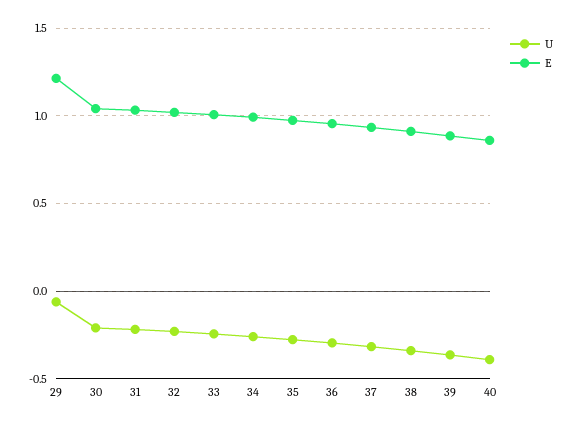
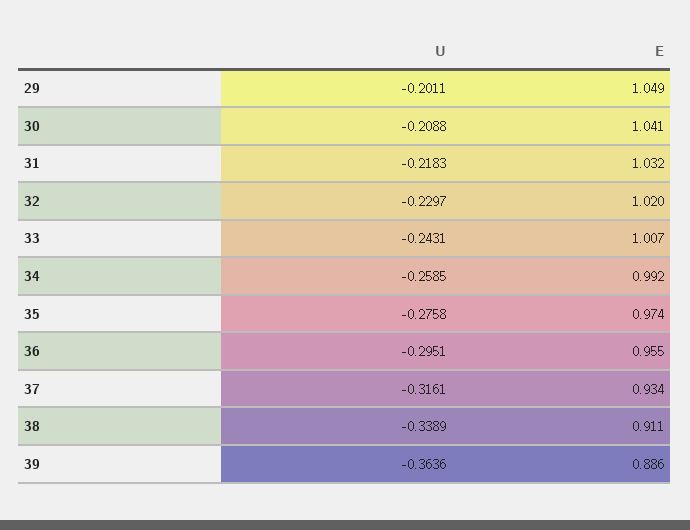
  {
    "U": {
-     "29": -0.05,
+     "29": -0.2011,
      "30": -0.2088,
      "31": -0.2183,
      "32": -0.2297,
      "33": -0.2431,
      "34": -0.2585,
      "35": -0.2758,
      "36": -0.2951,
      "37": -0.3161,
      "38": -0.3389,
-     "39": -0.3636,
+     "39": -0.3636
-     "40": -0.4
    },
    "E": {
-     "29": 1.2,
+     "29": 1.049,
      "30": 1.041,
      "31": 1.032,
      "32": 1.02,
      "33": 1.007,
      "34": 0.992,
      "35": 0.974,
      "36": 0.955,
      "37": 0.934,
      "38": 0.911,
-     "39": 0.886,
+     "39": 0.886
-     "40": 0.85
    }
  }

